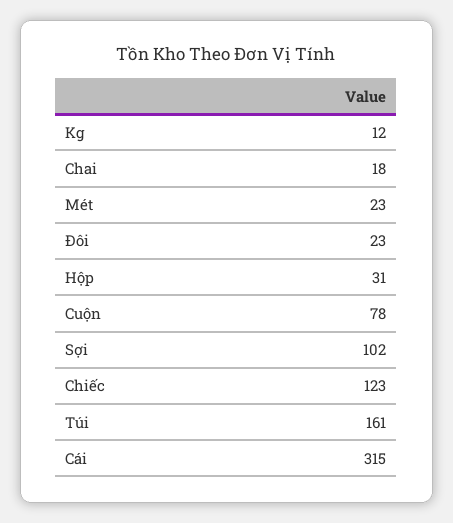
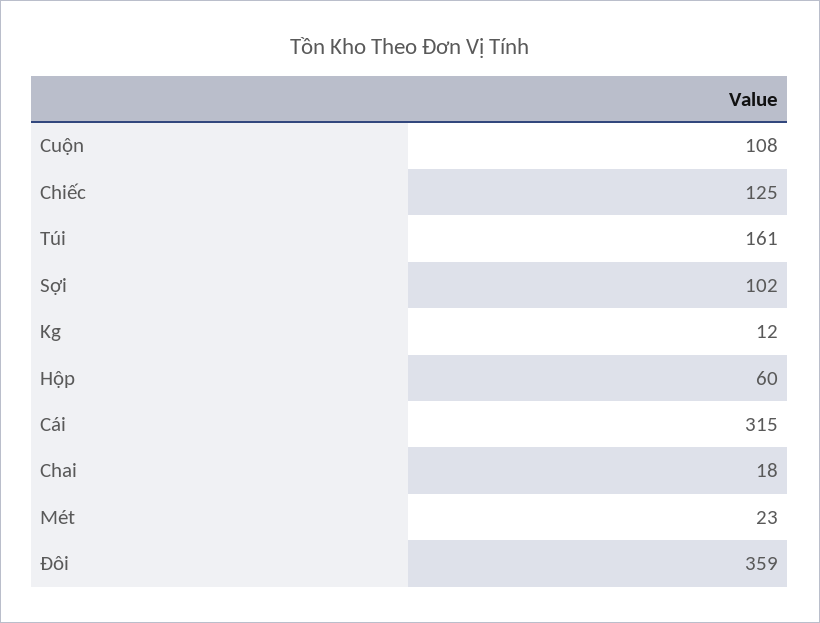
  {
    "Kg": 12,
    "Chai": 18,
    "Mét": 23,
-   "Đôi": 23,
+   "Đôi": 359,
-   "Hộp": 31,
+   "Hộp": 60,
-   "Cuộn": 78,
+   "Cuộn": 108,
    "Sợi": 102,
-   "Chiếc": 123,
+   "Chiếc": 125,
    "Túi": 161,
    "Cái": 315
  }

